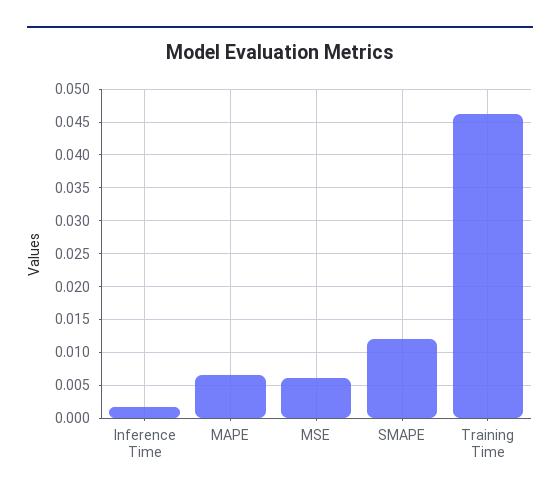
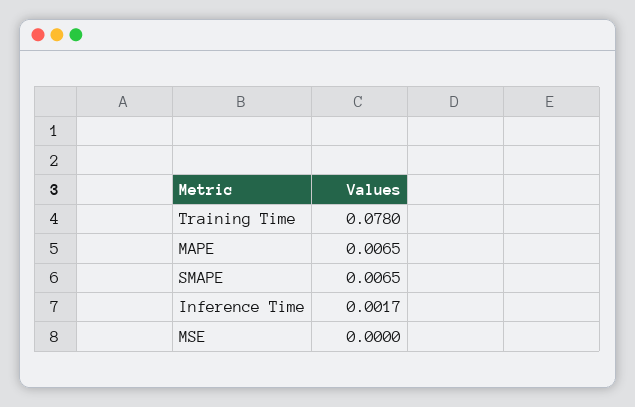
  {
    "Inference Time": 0.0017,
    "MAPE": 0.0065,
-   "MSE": 0.006,
+   "MSE": 0,
-   "SMAPE": 0.012,
+   "SMAPE": 0.0065,
-   "Training Time": 0.046
+   "Training Time": 0.078
  }

